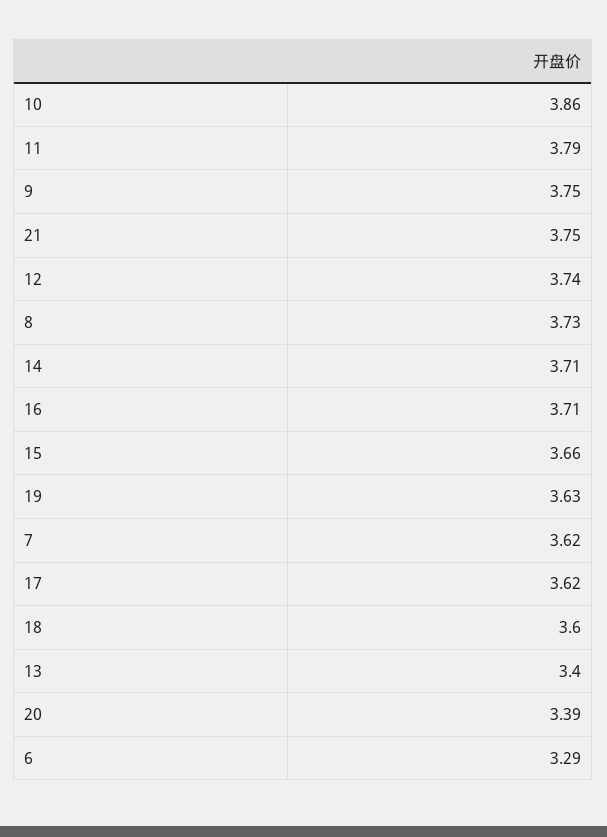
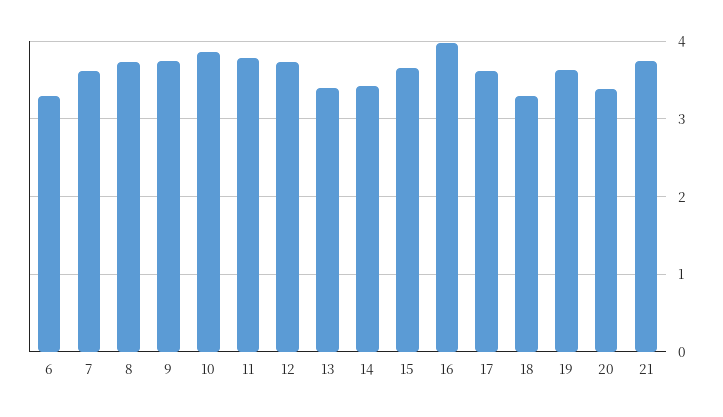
  {
    "10": 3.86,
    "11": 3.79,
    "9": 3.75,
    "21": 3.75,
    "12": 3.74,
    "8": 3.73,
-   "14": 3.71,
+   "14": 3.4,
-   "16": 3.71,
+   "16": 4,
    "15": 3.66,
    "19": 3.63,
    "7": 3.62,
    "17": 3.62,
-   "18": 3.6,
+   "18": 3.3,
    "13": 3.4,
    "20": 3.39,
    "6": 3.29
  }

